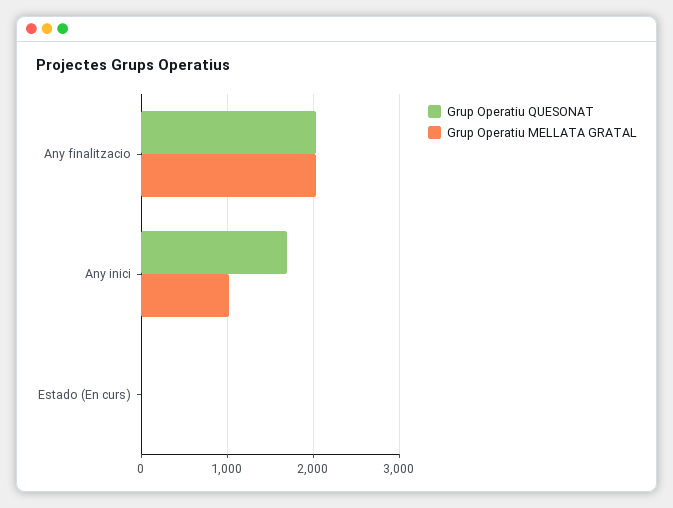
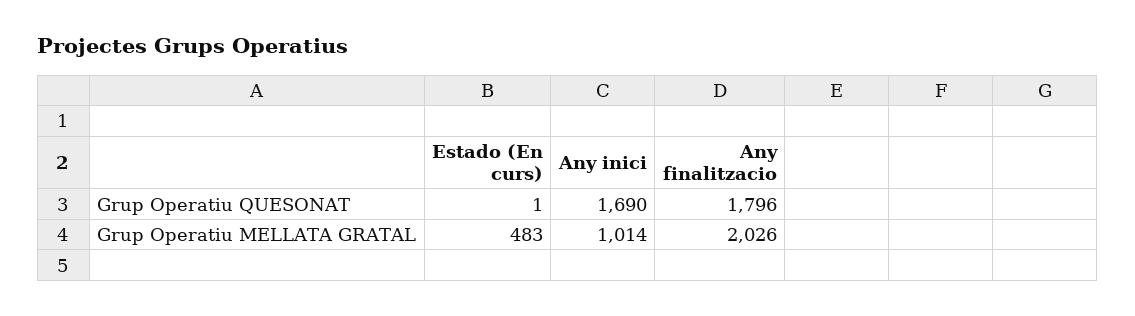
  {
    "Grup Operatiu QUESONAT": {
-     "Any finalitzacio": 2000,
+     "Any finalitzacio": 1796,
      "Any inici": 1690,
      "Estado (En curs)": 1
    },
    "Grup Operatiu MELLATA GRATAL": {
      "Any finalitzacio": 2026,
      "Any inici": 1014,
-     "Estado (En curs)": 0
+     "Estado (En curs)": 483
    }
  }

